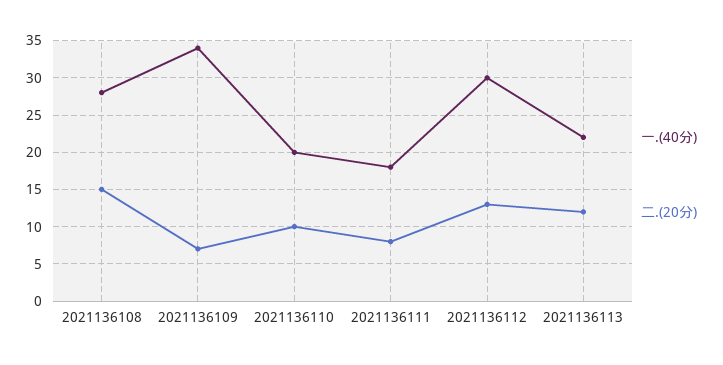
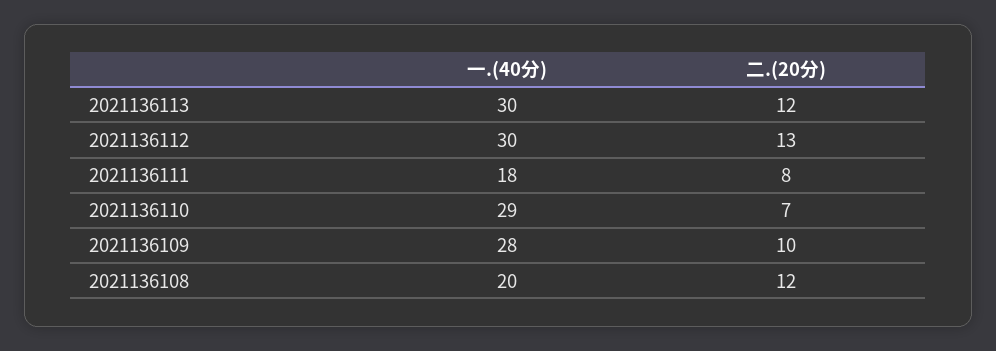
  {
    "一.(40分)": {
-     "2021136108": 28,
+     "2021136108": 20,
-     "2021136109": 34,
+     "2021136109": 28,
-     "2021136110": 20,
+     "2021136110": 29,
      "2021136111": 18,
      "2021136112": 30,
-     "2021136113": 22
+     "2021136113": 30
    },
    "二.(20分)": {
-     "2021136108": 15,
+     "2021136108": 12,
-     "2021136109": 7,
+     "2021136109": 10,
-     "2021136110": 10,
+     "2021136110": 7,
      "2021136111": 8,
      "2021136112": 13,
      "2021136113": 12
    }
  }

